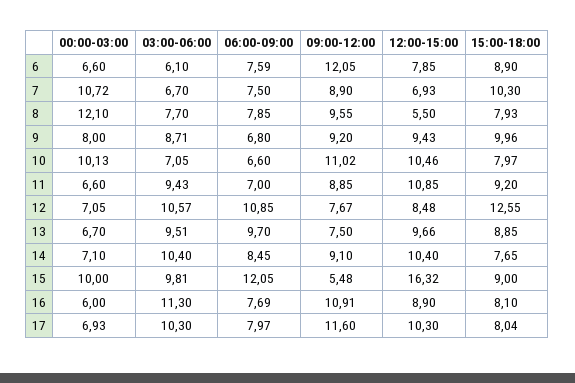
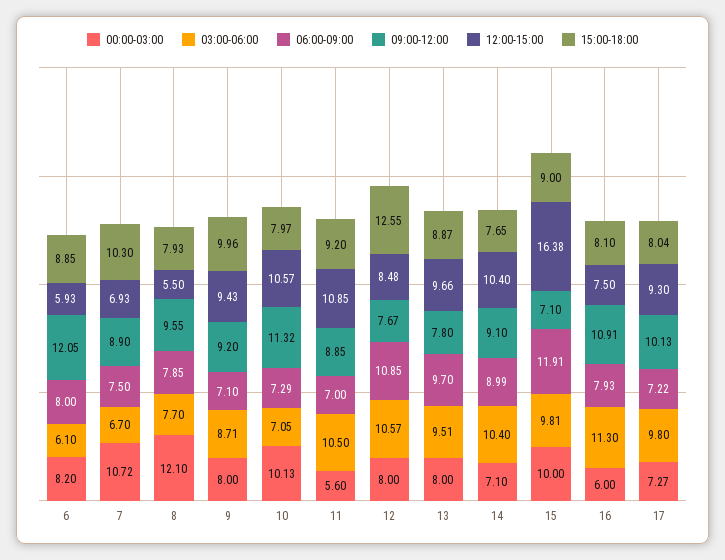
  {
    "00:00-03:00": {
-     "6": 6.6,
+     "6": 8.2,
      "7": 10.72,
      "8": 12.1,
      "9": 8,
      "10": 10.13,
-     "11": 6.6,
+     "11": 5.6,
-     "12": 7.05,
+     "12": 8,
-     "13": 6.7,
+     "13": 8,
      "14": 7.1,
      "15": 10,
      "16": 6,
-     "17": 6.93
+     "17": 7.27
    },
    "03:00-06:00": {
      "6": 6.1,
      "7": 6.7,
      "8": 7.7,
      "9": 8.71,
      "10": 7.05,
-     "11": 9.43,
+     "11": 10.5,
      "12": 10.57,
      "13": 9.51,
      "14": 10.4,
      "15": 9.81,
      "16": 11.3,
-     "17": 10.3
+     "17": 9.8
    },
    "06:00-09:00": {
-     "6": 7.59,
+     "6": 8,
      "7": 7.5,
      "8": 7.85,
-     "9": 6.8,
+     "9": 7.1,
-     "10": 6.6,
+     "10": 7.29,
      "11": 7,
      "12": 10.85,
      "13": 9.7,
-     "14": 8.45,
+     "14": 8.99,
-     "15": 12.05,
+     "15": 11.91,
-     "16": 7.69,
+     "16": 7.93,
-     "17": 7.97
+     "17": 7.22
    },
    "09:00-12:00": {
      "6": 12.05,
      "7": 8.9,
      "8": 9.55,
      "9": 9.2,
-     "10": 11.02,
+     "10": 11.32,
      "11": 8.85,
      "12": 7.67,
-     "13": 7.5,
+     "13": 7.8,
      "14": 9.1,
-     "15": 5.48,
+     "15": 7.1,
      "16": 10.91,
-     "17": 11.6
+     "17": 10.13
    },
    "12:00-15:00": {
-     "6": 7.85,
+     "6": 5.93,
      "7": 6.93,
      "8": 5.5,
      "9": 9.43,
-     "10": 10.46,
+     "10": 10.57,
      "11": 10.85,
      "12": 8.48,
      "13": 9.66,
      "14": 10.4,
-     "15": 16.32,
+     "15": 16.38,
-     "16": 8.9,
+     "16": 7.5,
-     "17": 10.3
+     "17": 9.3
    },
    "15:00-18:00": {
-     "6": 8.9,
+     "6": 8.85,
      "7": 10.3,
      "8": 7.93,
      "9": 9.96,
      "10": 7.97,
      "11": 9.2,
      "12": 12.55,
-     "13": 8.85,
+     "13": 8.87,
      "14": 7.65,
      "15": 9,
      "16": 8.1,
      "17": 8.04
    }
  }

